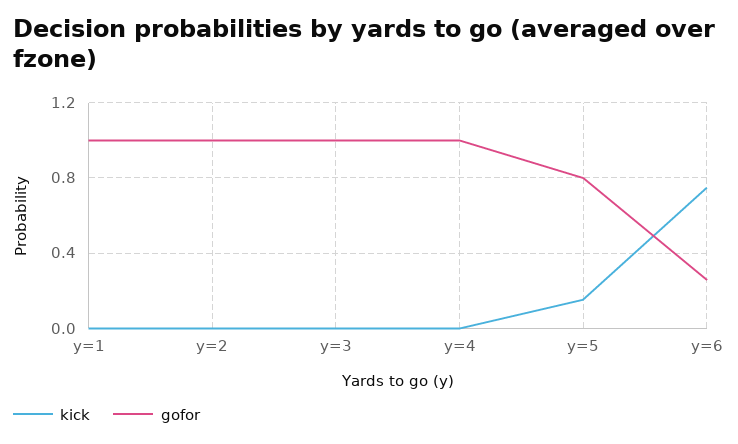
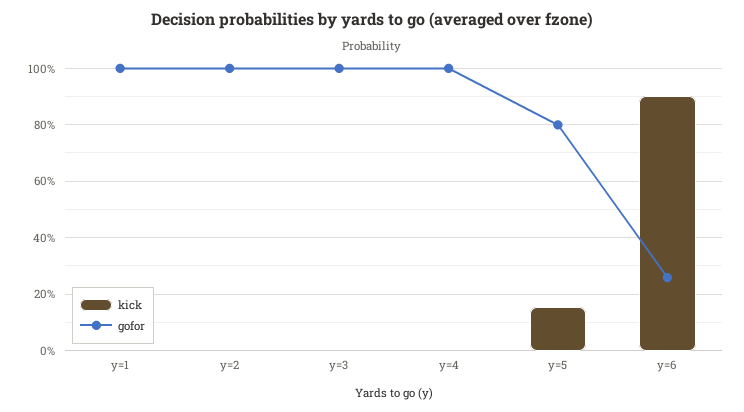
  {
    "kick": {
      "y=1": 0,
      "y=2": 0,
      "y=3": 0,
      "y=4": 0,
      "y=5": 0.15,
-     "y=6": 0.75
+     "y=6": 0.9
    },
    "gofor": {
      "y=1": 1,
      "y=2": 1,
      "y=3": 1,
      "y=4": 1,
      "y=5": 0.8,
      "y=6": 0.25
    }
  }

